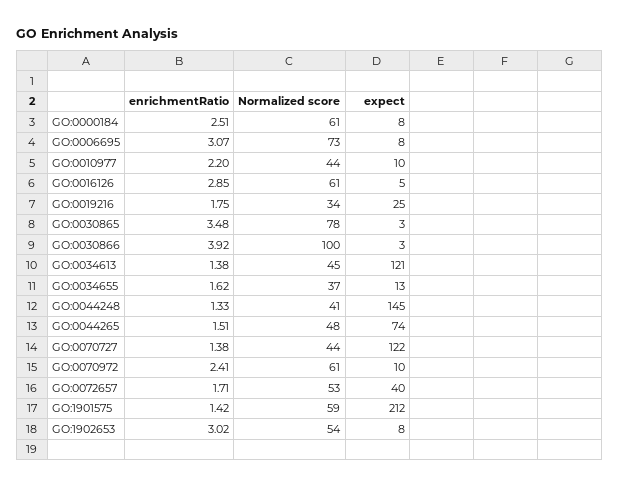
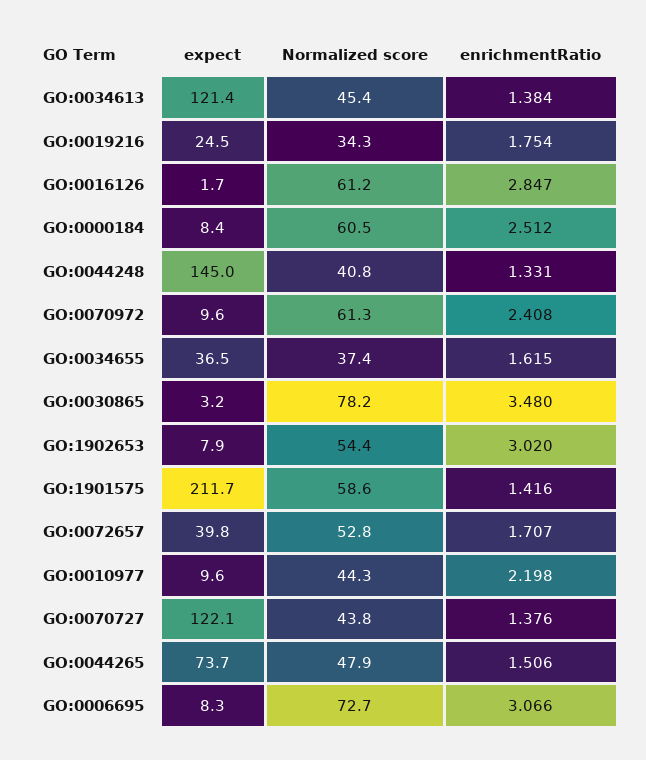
  {
    "enrichmentRatio": {
      "GO:0000184": 2.512,
      "GO:0006695": 3.066,
      "GO:0010977": 2.198,
      "GO:0016126": 2.847,
      "GO:0019216": 1.754,
      "GO:0030865": 3.48,
-     "GO:0030866": 3.92,
      "GO:0034613": 1.384,
      "GO:0034655": 1.615,
      "GO:0044248": 1.331,
      "GO:0044265": 1.506,
      "GO:0070727": 1.376,
      "GO:0070972": 2.408,
      "GO:0072657": 1.707,
      "GO:1901575": 1.416,
      "GO:1902653": 3.02
    },
    "Normalized score": {
      "GO:0000184": 60.5,
      "GO:0006695": 72.7,
      "GO:0010977": 44.3,
      "GO:0016126": 61.2,
      "GO:0019216": 34.3,
      "GO:0030865": 78.2,
-     "GO:0030866": 100,
      "GO:0034613": 45.4,
      "GO:0034655": 37.4,
      "GO:0044248": 40.8,
      "GO:0044265": 47.9,
      "GO:0070727": 43.8,
      "GO:0070972": 61.3,
      "GO:0072657": 52.8,
      "GO:1901575": 58.6,
      "GO:1902653": 54.4
    },
    "expect": {
      "GO:0000184": 8.4,
      "GO:0006695": 8.3,
      "GO:0010977": 9.6,
-     "GO:0016126": 5,
+     "GO:0016126": 1.7,
      "GO:0019216": 24.5,
      "GO:0030865": 3.2,
-     "GO:0030866": 3,
      "GO:0034613": 121.4,
-     "GO:0034655": 13,
+     "GO:0034655": 36.5,
      "GO:0044248": 145,
      "GO:0044265": 73.7,
      "GO:0070727": 122.1,
      "GO:0070972": 9.6,
      "GO:0072657": 39.8,
      "GO:1901575": 211.7,
      "GO:1902653": 7.9
    }
  }

